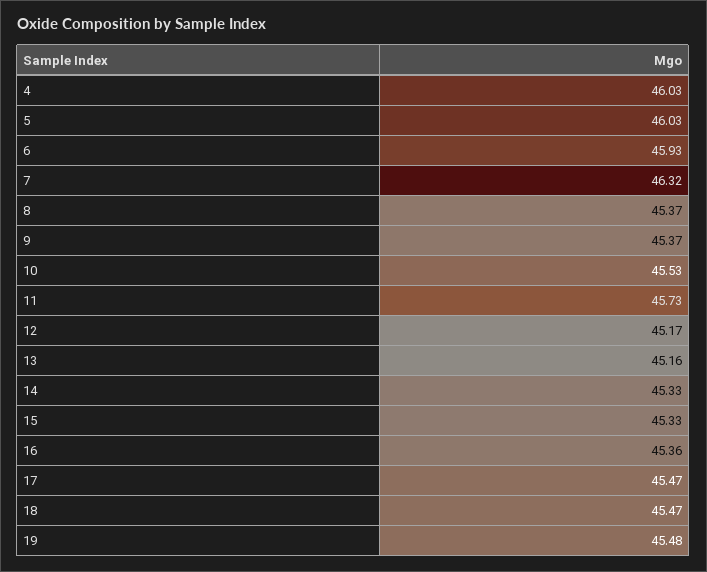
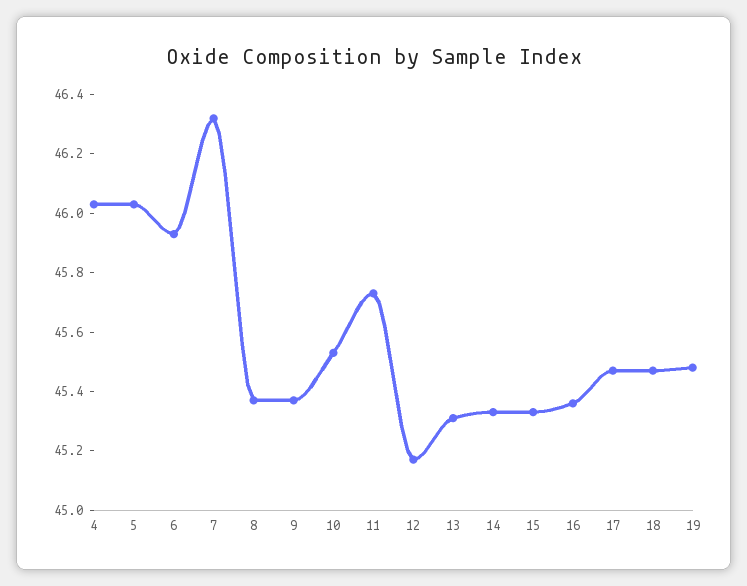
  {
    "4": 46.03,
    "5": 46.03,
    "6": 45.93,
    "7": 46.32,
    "8": 45.37,
    "9": 45.37,
    "10": 45.53,
    "11": 45.73,
    "12": 45.17,
-   "13": 45.16,
+   "13": 45.3,
    "14": 45.33,
    "15": 45.33,
    "16": 45.36,
    "17": 45.47,
    "18": 45.47,
    "19": 45.48
  }

